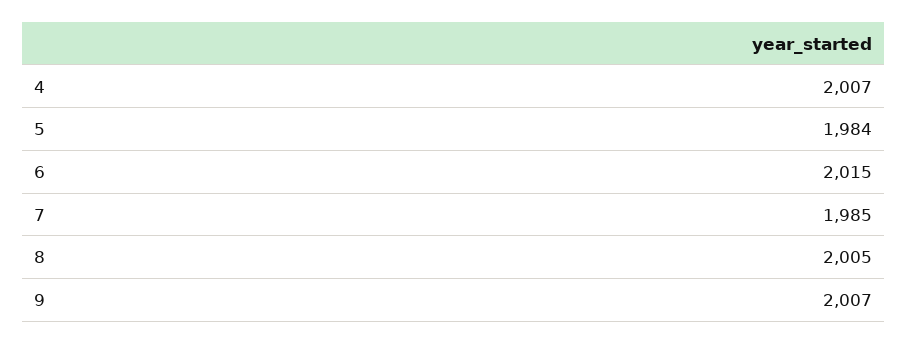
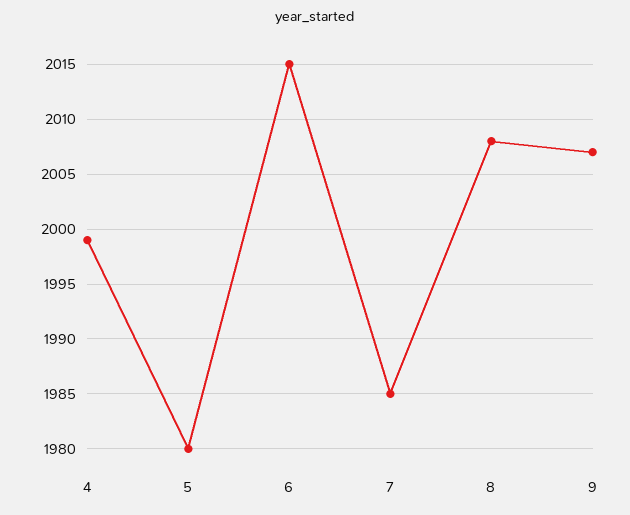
  {
-   "4": 2007,
+   "4": 1999,
-   "5": 1984,
+   "5": 1980,
    "6": 2015,
    "7": 1985,
-   "8": 2005,
+   "8": 2008,
    "9": 2007
  }

